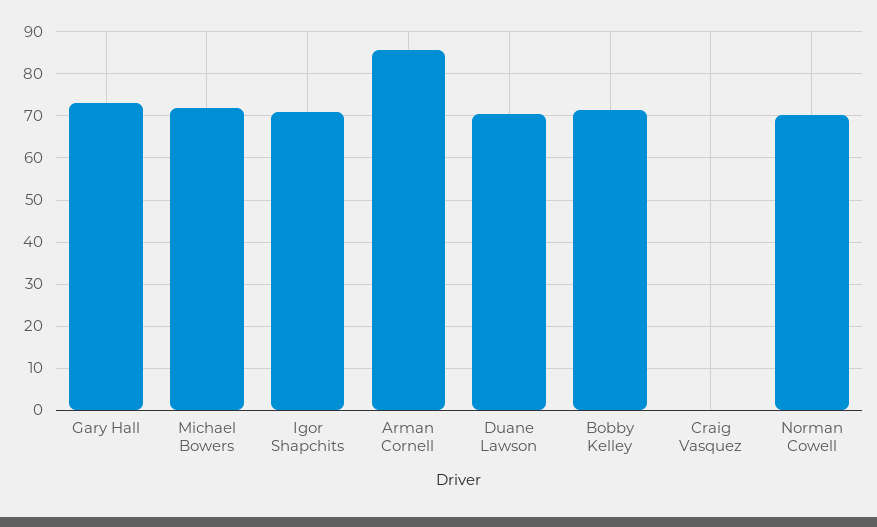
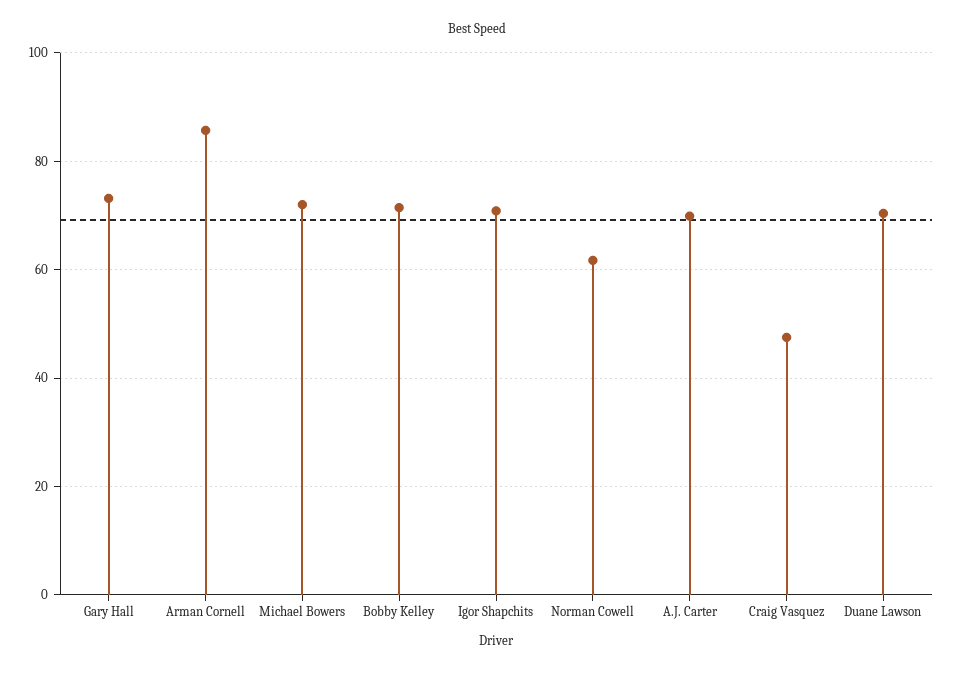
  {
    "Gary Hall": 74,
    "Michael Bowers": 72,
    "Igor Shapchits": 70,
    "Arman Cornell": 86,
    "Duane Lawson": 70,
    "Bobby Kelley": 72,
-   "Craig Vasquez": 0,
+   "Craig Vasquez": 48,
-   "Norman Cowell": 70
+   "Norman Cowell": 62,
+   "A.J. Carter": 70
  }

